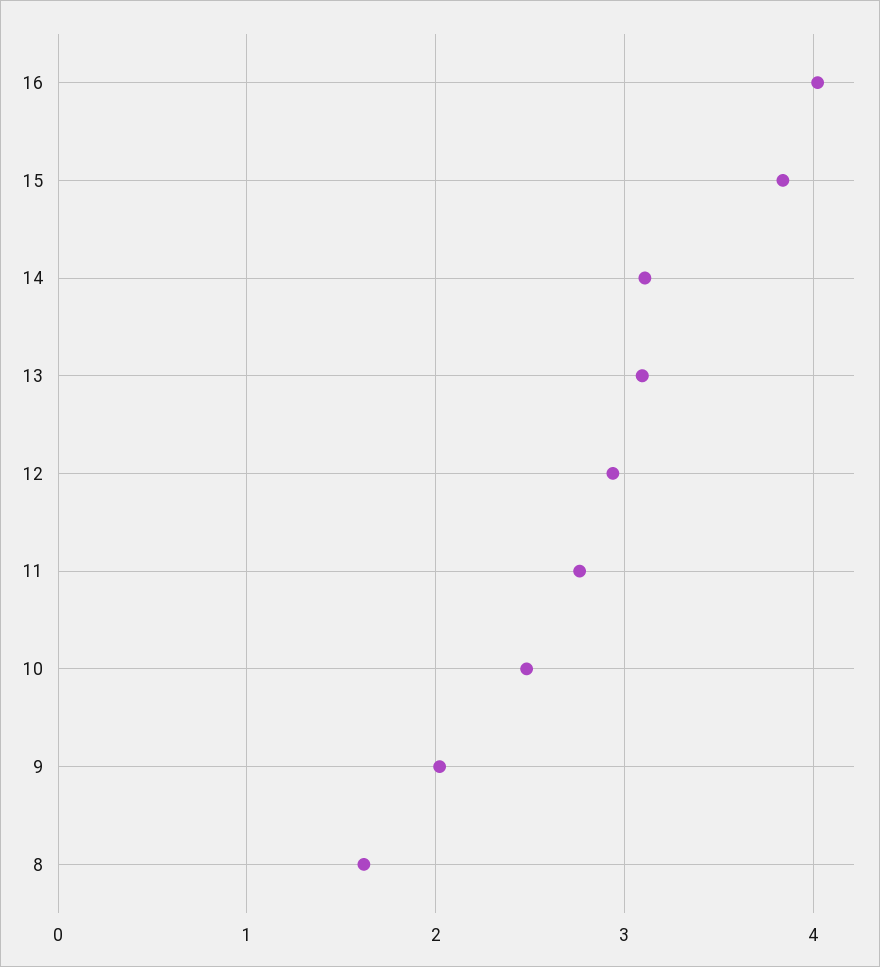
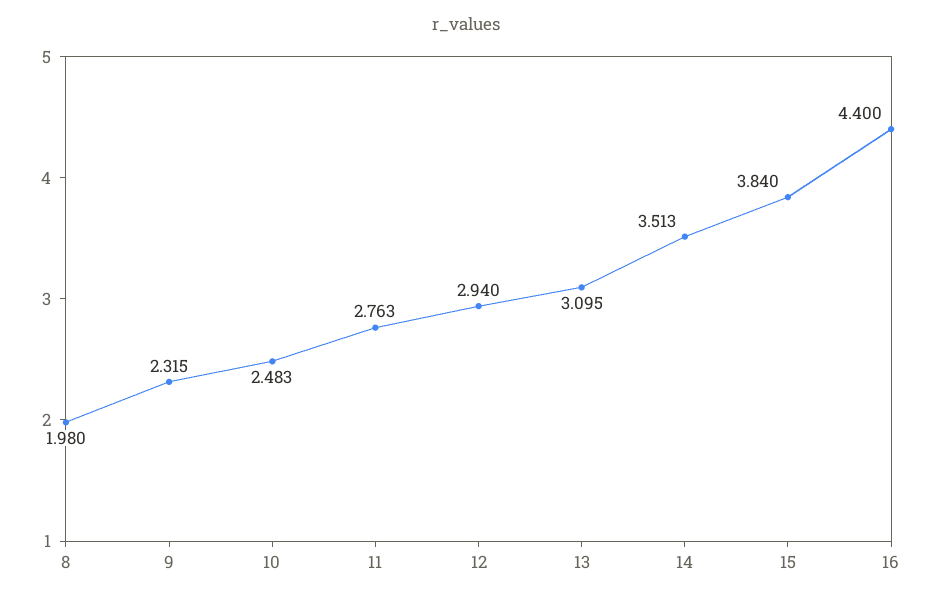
  {
-   "16": 4,
+   "16": 4.4,
    "15": 3.84,
-   "14": 3.1,
+   "14": 3.513,
    "13": 3.095,
    "12": 2.94,
    "11": 2.763,
    "10": 2.483,
-   "9": 2,
+   "9": 2.315,
-   "8": 1.6
+   "8": 1.98
  }

